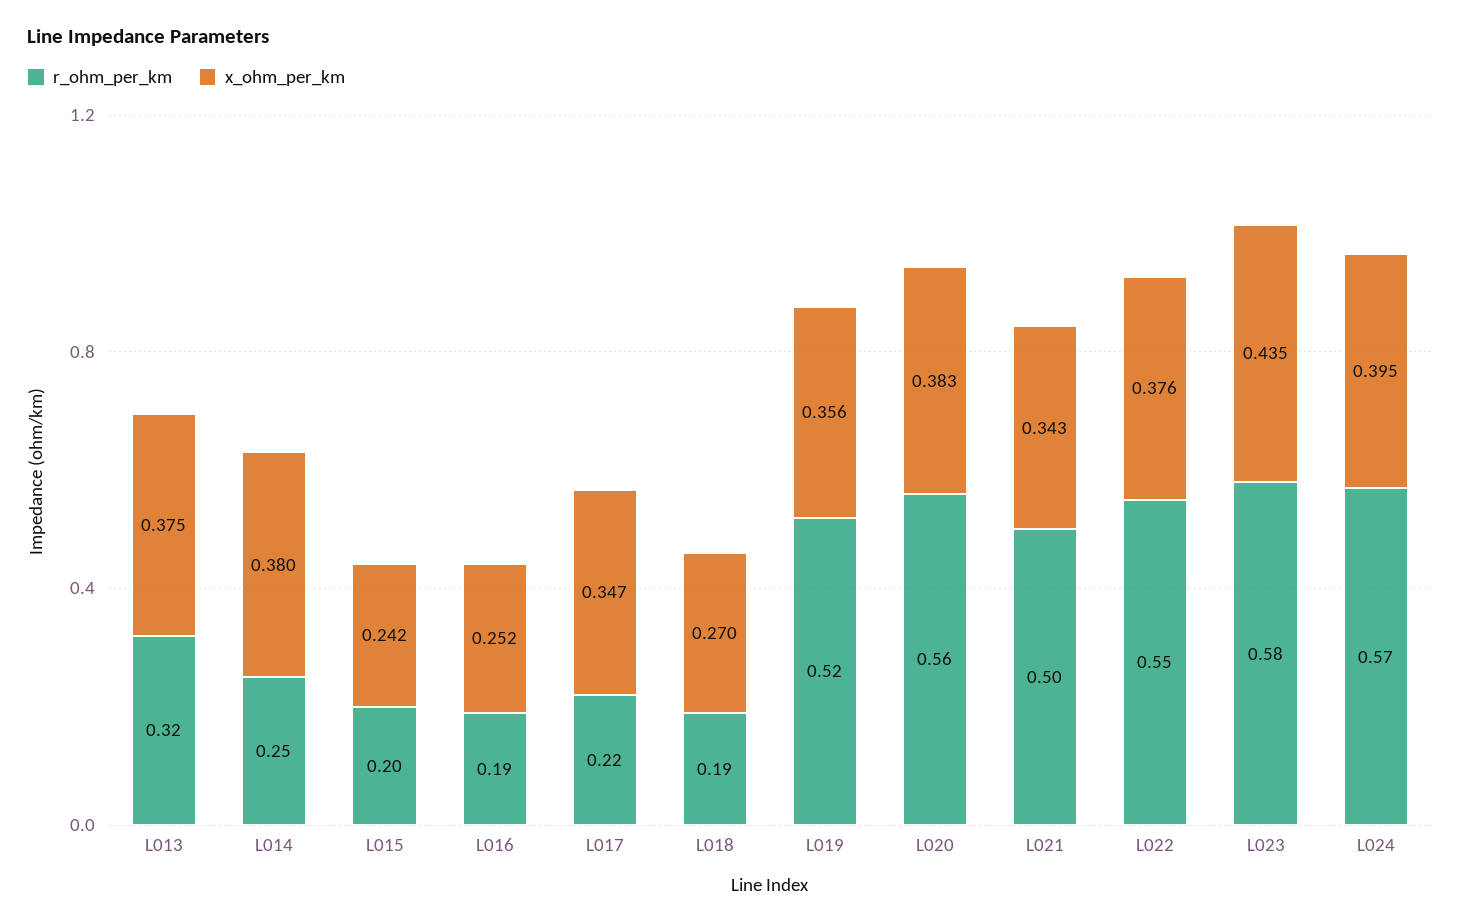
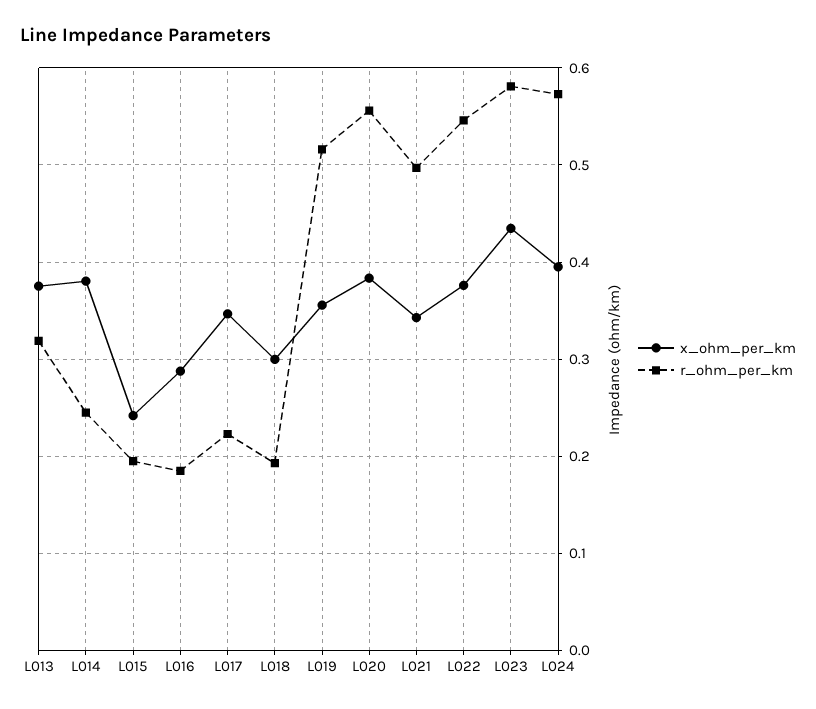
  {
    "r_ohm_per_km": {
      "L013": 0.32,
      "L014": 0.25,
      "L015": 0.2,
      "L016": 0.19,
      "L017": 0.22,
      "L018": 0.19,
      "L019": 0.52,
      "L020": 0.56,
      "L021": 0.5,
      "L022": 0.55,
      "L023": 0.58,
      "L024": 0.57
    },
    "x_ohm_per_km": {
      "L013": 0.375,
      "L014": 0.38,
      "L015": 0.242,
-     "L016": 0.252,
+     "L016": 0.29,
      "L017": 0.347,
-     "L018": 0.27,
+     "L018": 0.3,
      "L019": 0.356,
      "L020": 0.383,
      "L021": 0.343,
      "L022": 0.376,
      "L023": 0.435,
      "L024": 0.395
    }
  }

